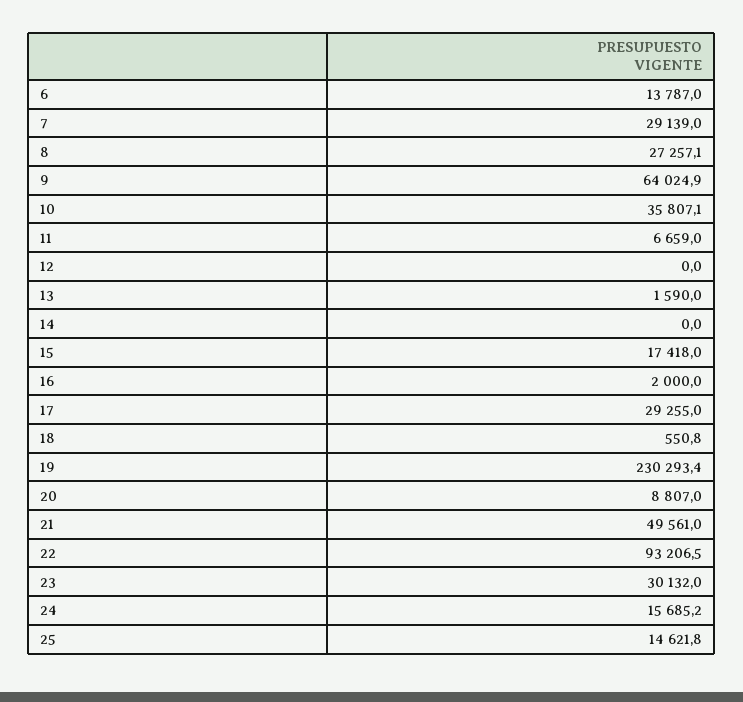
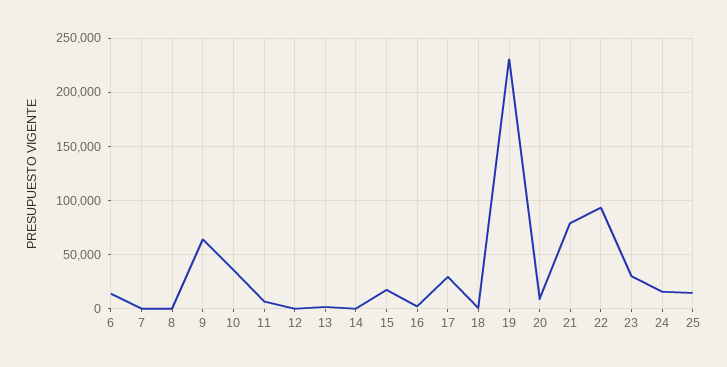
  {
    "6": 13787,
-   "7": 29139,
+   "7": 0,
-   "8": 27257.1,
+   "8": 0,
    "9": 64024.9,
    "10": 35807.1,
    "11": 6659,
    "12": 0,
    "13": 1590,
    "14": 0,
    "15": 17418,
    "16": 2000,
    "17": 29255,
    "18": 550.8,
    "19": 230293.4,
    "20": 8807,
-   "21": 49561,
+   "21": 80000,
    "22": 93206.5,
    "23": 30132,
    "24": 15685.2,
    "25": 14621.8
  }

